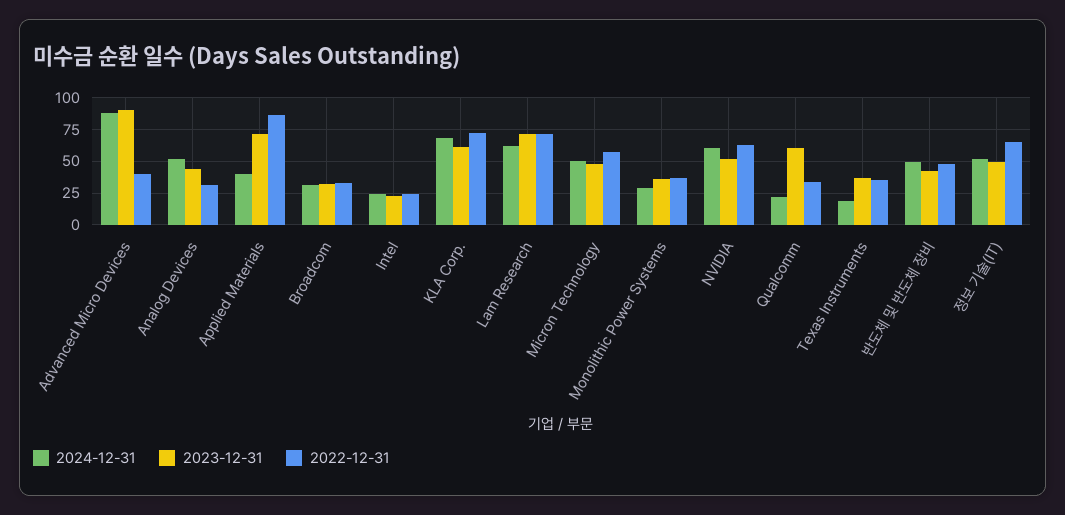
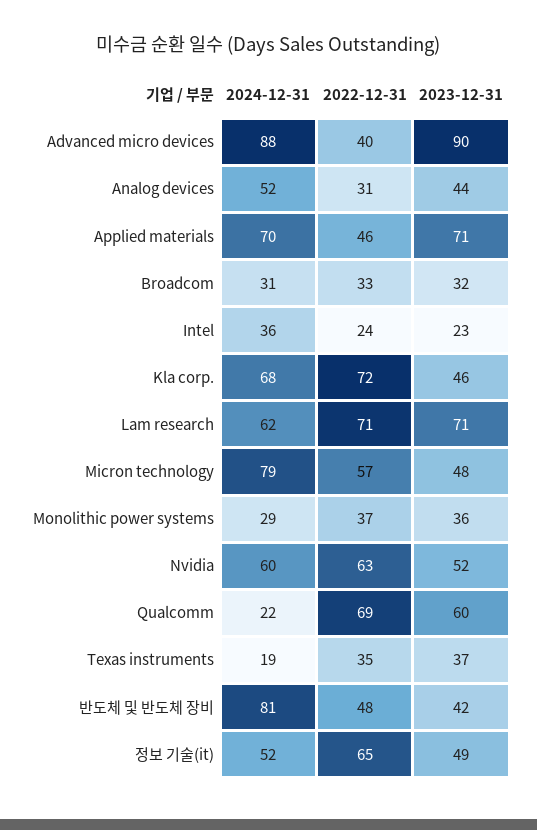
  {
    "2024-12-31": {
      "Advanced Micro Devices": 88,
      "Analog Devices": 52,
-     "Applied Materials": 40,
+     "Applied Materials": 70,
      "Broadcom": 31,
-     "Intel": 25,
+     "Intel": 36,
      "KLA Corp.": 68,
      "Lam Research": 62,
-     "Micron Technology": 50,
+     "Micron Technology": 79,
      "Monolithic Power Systems": 29,
      "NVIDIA": 60,
      "Qualcomm": 22,
      "Texas Instruments": 19,
-     "반도체 및 반도체 장비": 50,
+     "반도체 및 반도체 장비": 81,
      "정보 기술(IT)": 52
    },
    "2023-12-31": {
      "Advanced Micro Devices": 90,
      "Analog Devices": 44,
      "Applied Materials": 71,
      "Broadcom": 32,
      "Intel": 23,
-     "KLA Corp.": 60,
+     "KLA Corp.": 46,
      "Lam Research": 71,
      "Micron Technology": 48,
      "Monolithic Power Systems": 36,
      "NVIDIA": 52,
      "Qualcomm": 60,
      "Texas Instruments": 37,
      "반도체 및 반도체 장비": 42,
      "정보 기술(IT)": 49
    },
    "2022-12-31": {
      "Advanced Micro Devices": 40,
      "Analog Devices": 31,
-     "Applied Materials": 85,
+     "Applied Materials": 46,
      "Broadcom": 33,
      "Intel": 24,
      "KLA Corp.": 72,
      "Lam Research": 71,
      "Micron Technology": 57,
      "Monolithic Power Systems": 37,
      "NVIDIA": 63,
-     "Qualcomm": 35,
+     "Qualcomm": 69,
      "Texas Instruments": 35,
      "반도체 및 반도체 장비": 48,
      "정보 기술(IT)": 65
    }
  }

